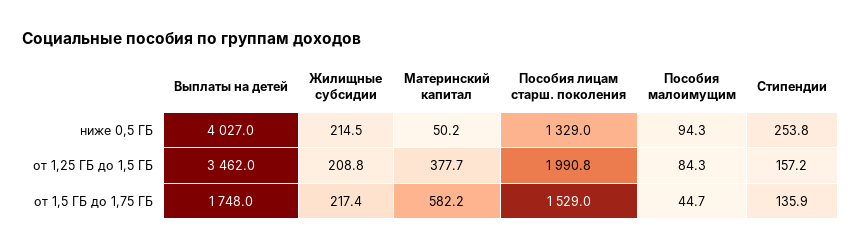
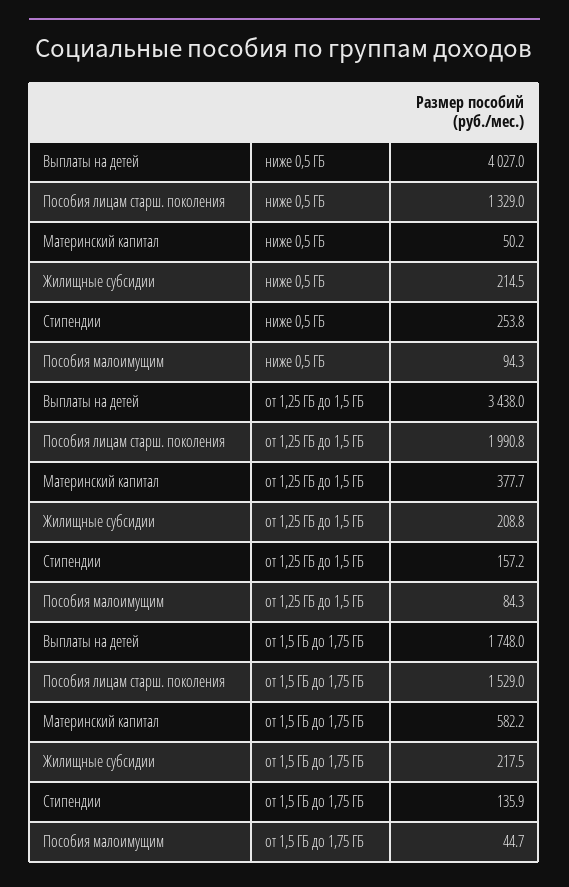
  {
    "Выплаты на детей": {
      "ниже 0,5 ГБ": 4027,
-     "от 1,25 ГБ до 1,5 ГБ": 3462,
+     "от 1,25 ГБ до 1,5 ГБ": 3438,
      "от 1,5 ГБ до 1,75 ГБ": 1748
    },
    "Жилищные субсидии": {
      "ниже 0,5 ГБ": 214.5,
      "от 1,25 ГБ до 1,5 ГБ": 208.8,
-     "от 1,5 ГБ до 1,75 ГБ": 217.4
+     "от 1,5 ГБ до 1,75 ГБ": 217.5
    },
    "Материнский капитал": {
      "ниже 0,5 ГБ": 50.2,
      "от 1,25 ГБ до 1,5 ГБ": 377.7,
      "от 1,5 ГБ до 1,75 ГБ": 582.2
    },
    "Пособия лицам старш. поколения": {
      "ниже 0,5 ГБ": 1329,
      "от 1,25 ГБ до 1,5 ГБ": 1990.8,
      "от 1,5 ГБ до 1,75 ГБ": 1529
    },
    "Пособия малоимущим": {
      "ниже 0,5 ГБ": 94.3,
      "от 1,25 ГБ до 1,5 ГБ": 84.3,
      "от 1,5 ГБ до 1,75 ГБ": 44.7
    },
    "Стипендии": {
      "ниже 0,5 ГБ": 253.8,
      "от 1,25 ГБ до 1,5 ГБ": 157.2,
      "от 1,5 ГБ до 1,75 ГБ": 135.9
    }
  }

